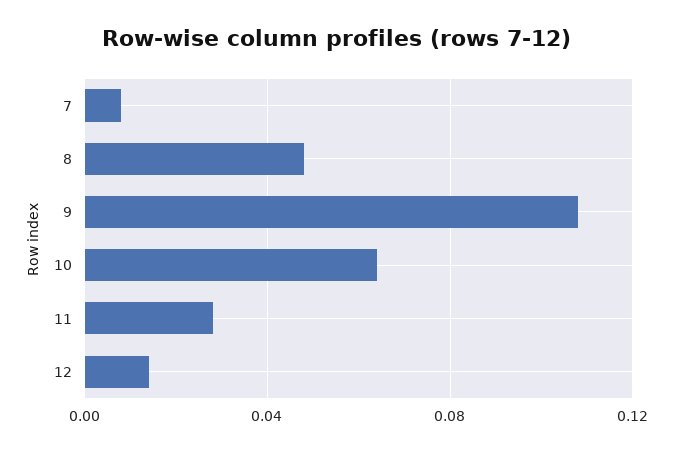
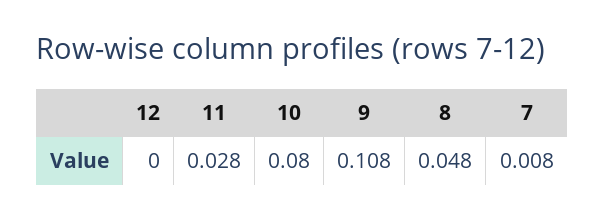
  {
    "7": 0.008,
    "8": 0.048,
    "9": 0.108,
-   "10": 0.065,
+   "10": 0.08,
    "11": 0.028,
-   "12": 0.015
+   "12": 0
  }

